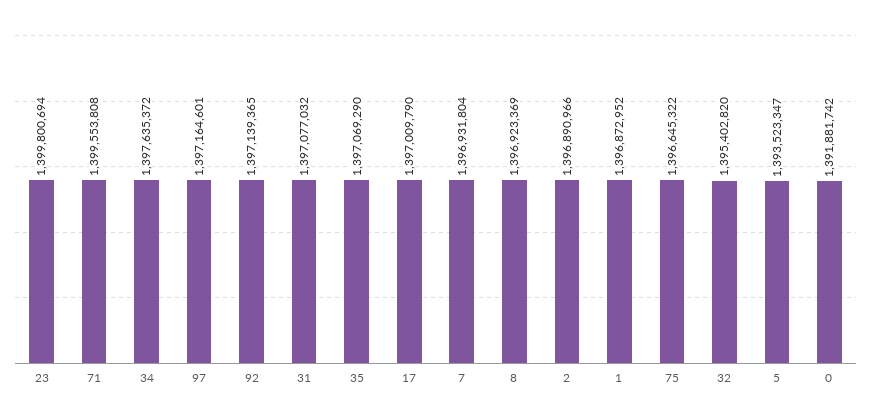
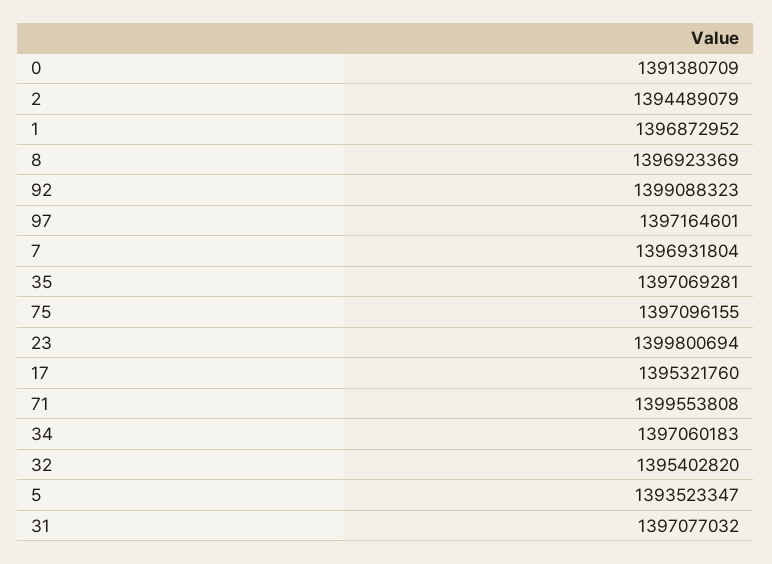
  {
    "23": 1399800694,
    "71": 1399553808,
-   "34": 1397635372,
+   "34": 1397060183,
    "97": 1397164601,
-   "92": 1397139365,
+   "92": 1399088323,
    "31": 1397077032,
-   "35": 1397069290,
+   "35": 1397069281,
-   "17": 1397009790,
+   "17": 1395321760,
    "7": 1396931804,
    "8": 1396923369,
-   "2": 1396890966,
+   "2": 1394489079,
    "1": 1396872952,
-   "75": 1396645322,
+   "75": 1397096155,
    "32": 1395402820,
    "5": 1393523347,
-   "0": 1391881742
+   "0": 1391380709
  }

